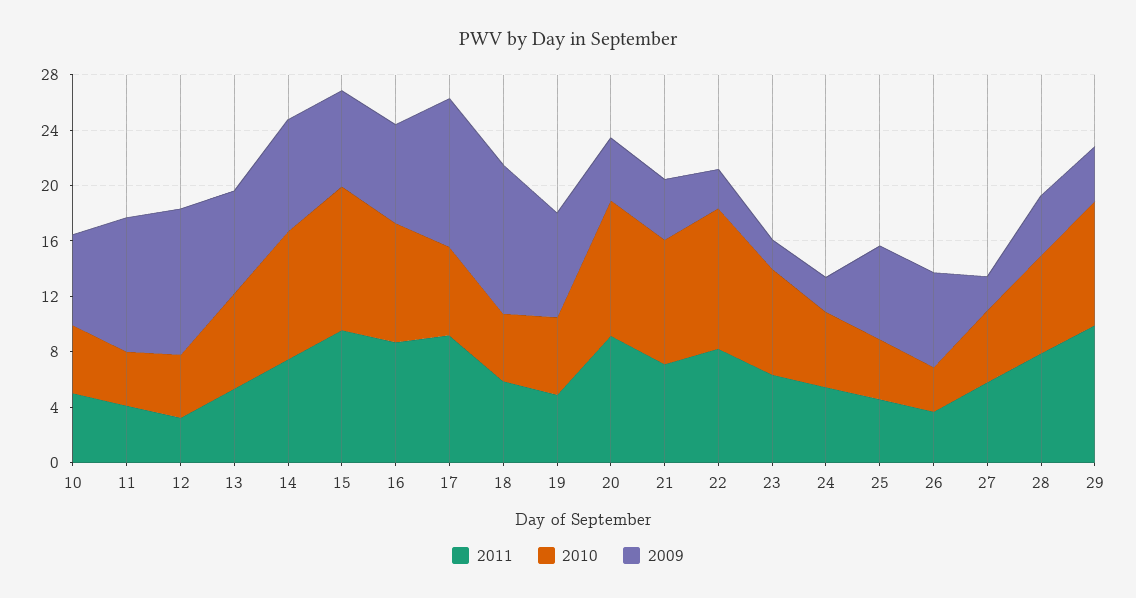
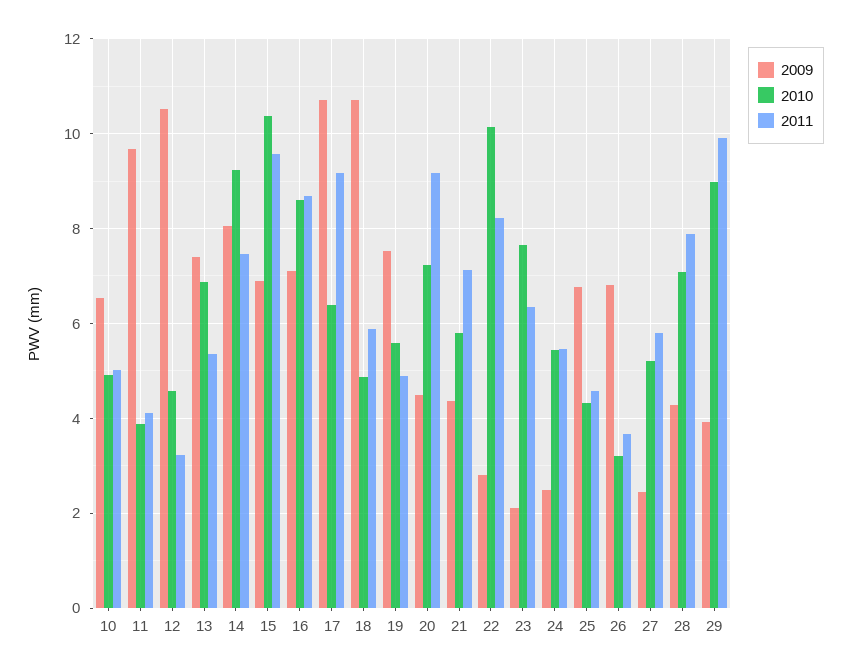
  {
    "2011": {
      "10": 5,
      "11": 4.2,
      "12": 3.2,
      "13": 5.4,
      "14": 7.4,
      "15": 9.6,
      "16": 8.6,
      "17": 9.2,
      "18": 5.8,
      "19": 5,
      "20": 9.2,
      "21": 7.2,
      "22": 8.2,
      "23": 6.4,
      "24": 5.4,
      "25": 4.6,
      "26": 3.6,
      "27": 5.8,
      "28": 7.8,
      "29": 10
    },
    "2010": {
      "10": 5,
      "11": 3.8,
      "12": 4.6,
      "13": 6.8,
      "14": 9.2,
      "15": 10.4,
      "16": 8.6,
      "17": 6.4,
      "18": 4.8,
      "19": 5.6,
-     "20": 10,
+     "20": 7.2,
-     "21": 9,
+     "21": 5.8,
      "22": 10.2,
      "23": 7.6,
      "24": 5.4,
      "25": 4.4,
      "26": 3.2,
      "27": 5.2,
      "28": 7,
      "29": 9
    },
    "2009": {
      "10": 6.6,
      "11": 9.6,
      "12": 10.6,
      "13": 7.4,
      "14": 8,
      "15": 7,
      "16": 7.2,
      "17": 10.8,
      "18": 10.8,
      "19": 7.6,
      "20": 4.4,
      "21": 4.4,
      "22": 2.8,
      "23": 2.2,
      "24": 2.4,
      "25": 6.8,
      "26": 6.8,
      "27": 2.4,
      "28": 4.2,
      "29": 4
    }
  }

